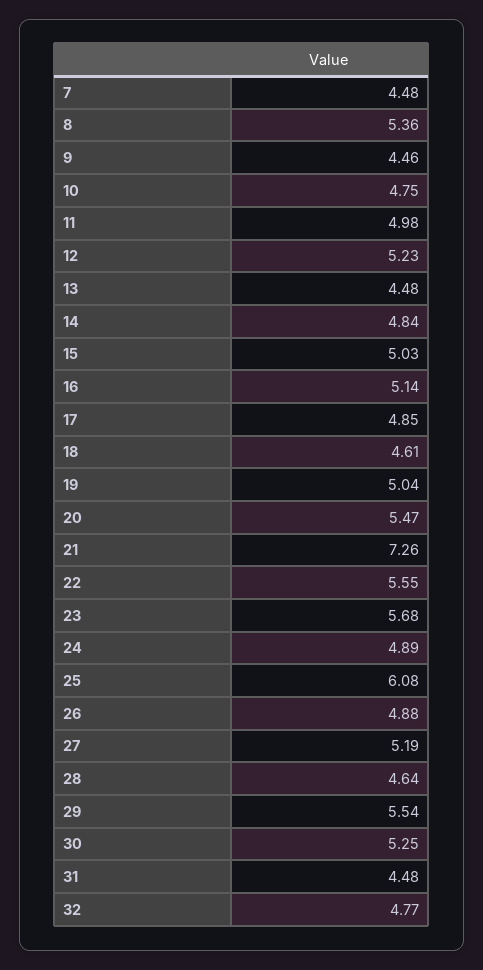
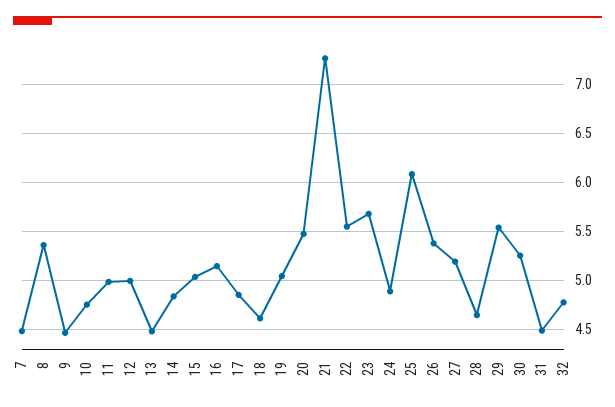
  {
    "7": 4.48,
    "8": 5.36,
    "9": 4.46,
    "10": 4.75,
    "11": 4.98,
-   "12": 5.23,
+   "12": 5,
    "13": 4.48,
    "14": 4.84,
    "15": 5.03,
    "16": 5.14,
    "17": 4.85,
    "18": 4.61,
    "19": 5.04,
    "20": 5.47,
    "21": 7.26,
    "22": 5.55,
    "23": 5.68,
    "24": 4.89,
    "25": 6.08,
-   "26": 4.88,
+   "26": 5.4,
    "27": 5.19,
    "28": 4.64,
    "29": 5.54,
    "30": 5.25,
    "31": 4.48,
    "32": 4.77
  }

